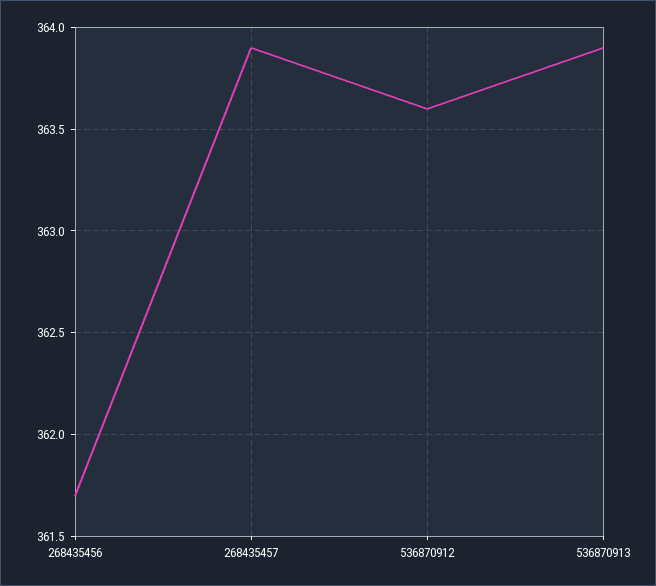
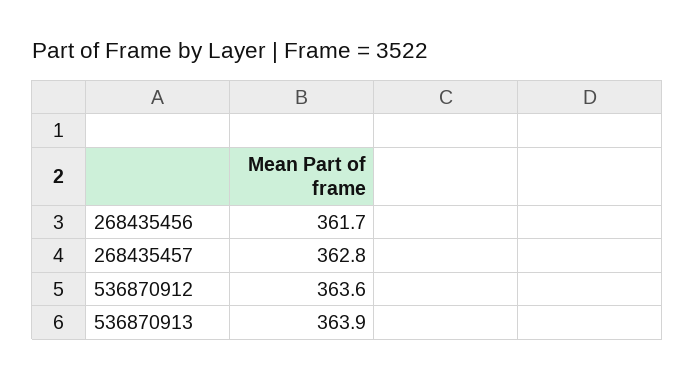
  {
    "268435456": 361.7,
-   "268435457": 363.9,
+   "268435457": 362.8,
    "536870912": 363.6,
    "536870913": 363.9
  }

